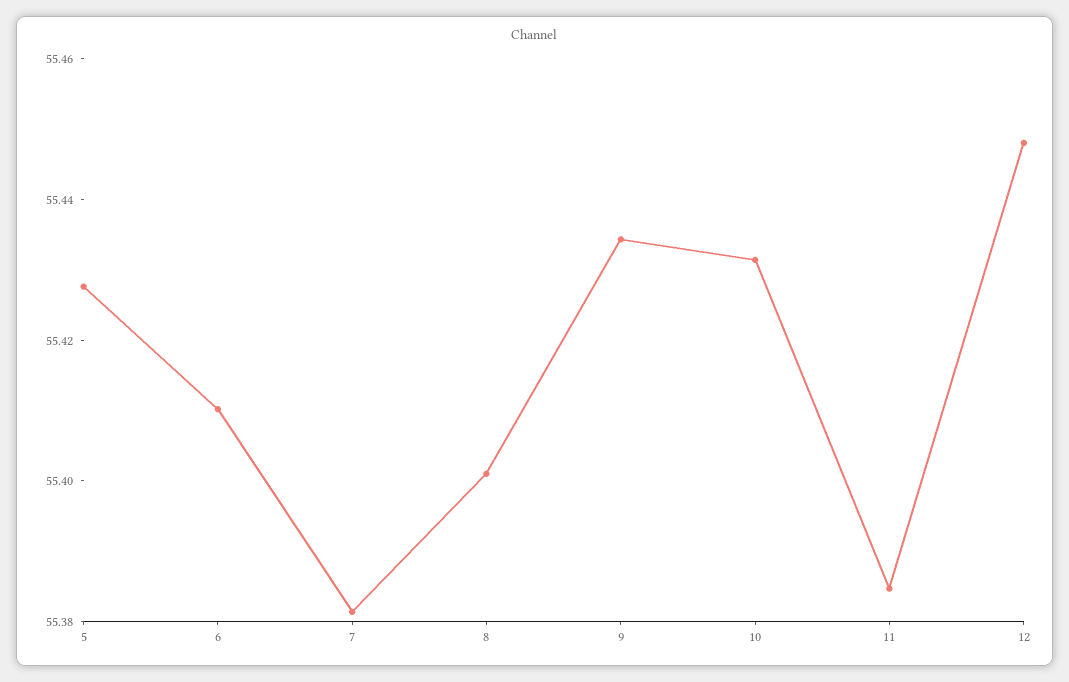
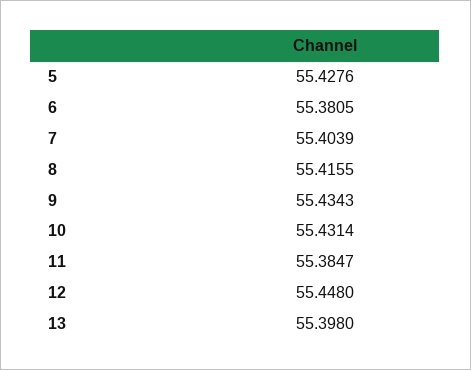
  {
    "5": 55.4276,
-   "6": 55.41,
+   "6": 55.3805,
-   "7": 55.38,
+   "7": 55.4039,
-   "8": 55.4,
+   "8": 55.4155,
    "9": 55.4343,
    "10": 55.4314,
    "11": 55.3847,
-   "12": 55.448
+   "12": 55.448,
+   "13": 55.398
  }

